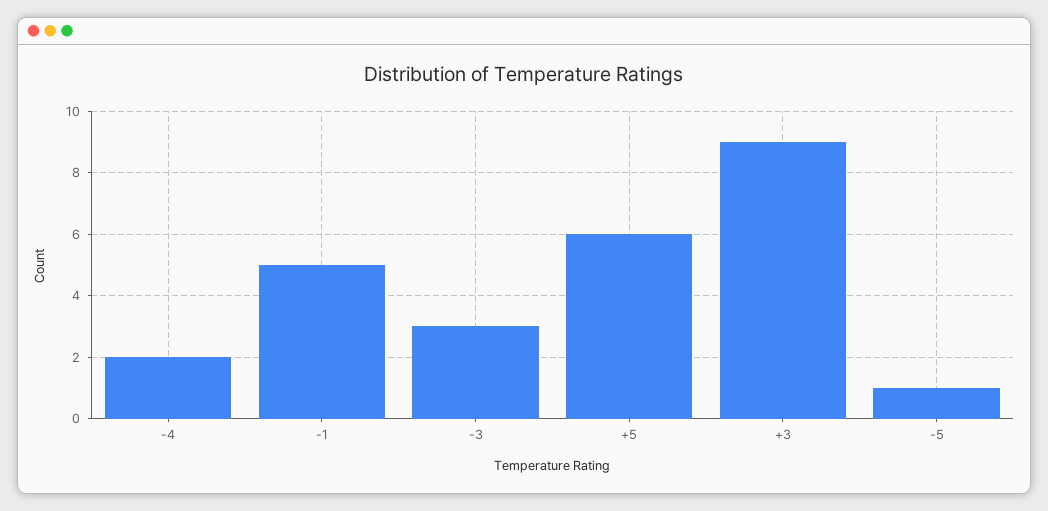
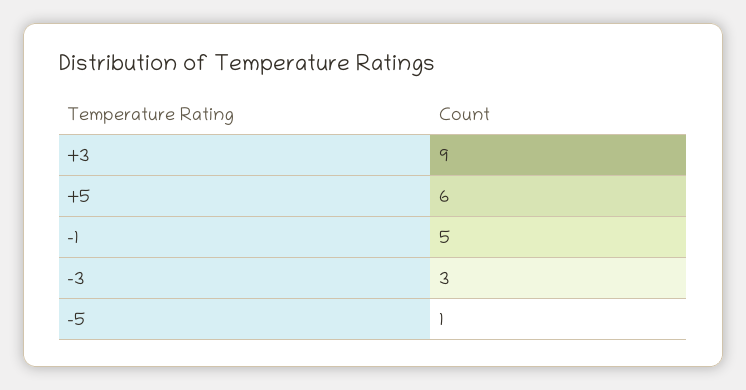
  {
-   "-4": 2,
    "-1": 5,
    "-3": 3,
    "+5": 6,
    "+3": 9,
    "-5": 1
  }

